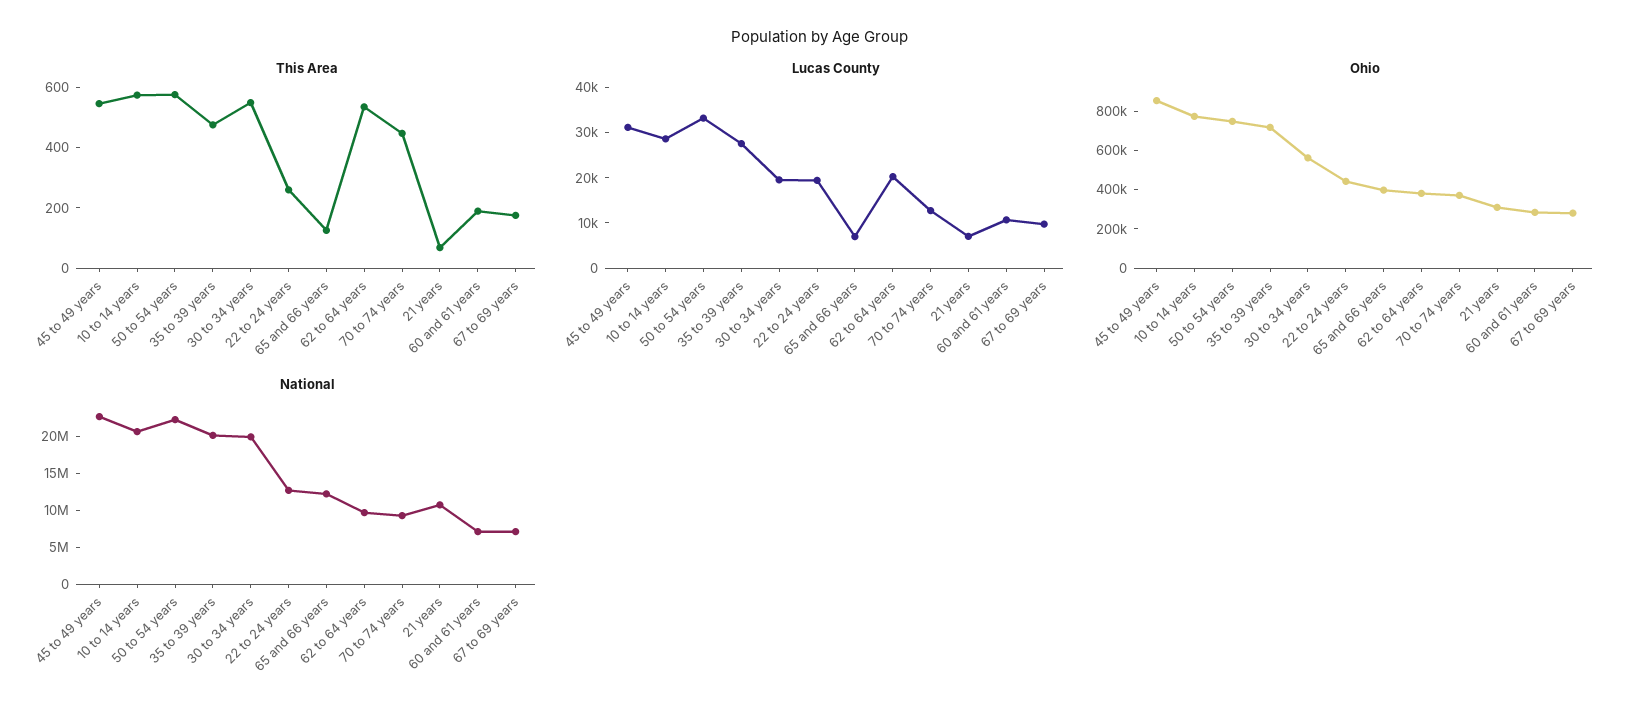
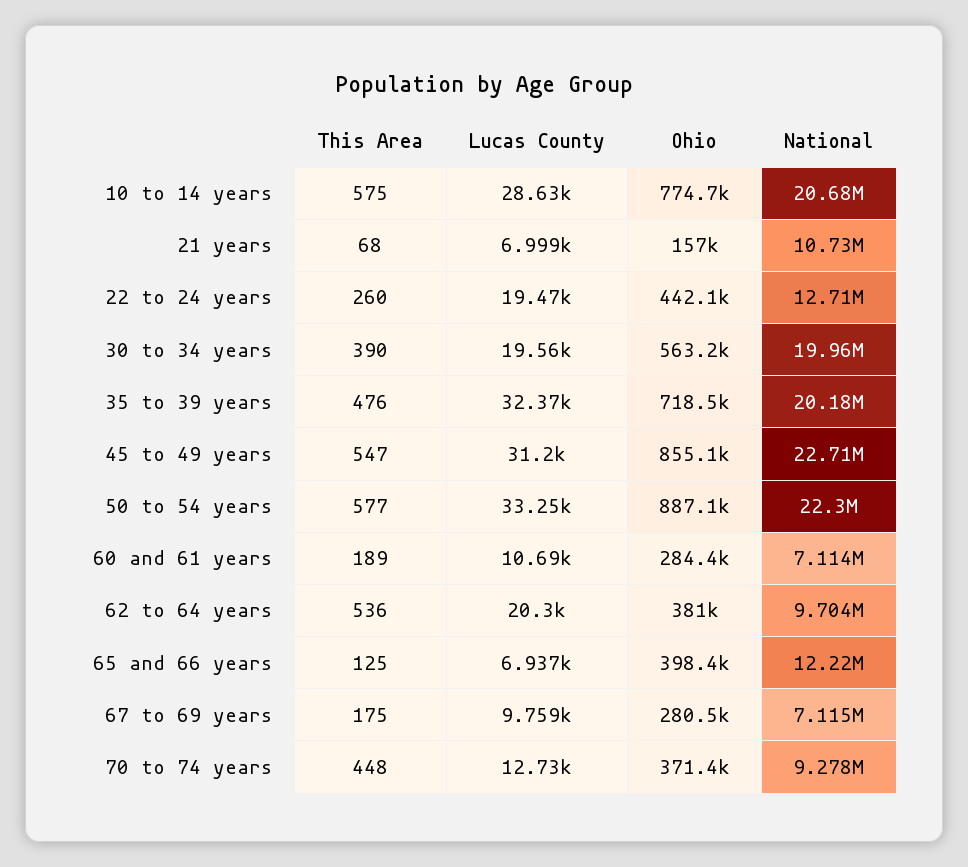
  {
    "This Area": {
      "45 to 49 years": 547,
      "10 to 14 years": 575,
      "50 to 54 years": 577,
      "35 to 39 years": 476,
-     "30 to 34 years": 550,
+     "30 to 34 years": 390,
      "22 to 24 years": 260,
      "65 and 66 years": 125,
      "62 to 64 years": 536,
      "70 to 74 years": 448,
      "21 years": 68,
      "60 and 61 years": 189,
      "67 to 69 years": 175
    },
    "Lucas County": {
      "45 to 49 years": 31200,
      "10 to 14 years": 28630,
      "50 to 54 years": 33250,
-     "35 to 39 years": 28000,
+     "35 to 39 years": 32370,
      "30 to 34 years": 19560,
      "22 to 24 years": 19470,
      "65 and 66 years": 6937,
      "62 to 64 years": 20300,
      "70 to 74 years": 12730,
      "21 years": 6999,
      "60 and 61 years": 10690,
      "67 to 69 years": 9759
    },
    "Ohio": {
      "45 to 49 years": 855100,
      "10 to 14 years": 774700,
-     "50 to 54 years": 750000,
+     "50 to 54 years": 887100,
      "35 to 39 years": 718500,
      "30 to 34 years": 563200,
      "22 to 24 years": 442100,
      "65 and 66 years": 398400,
      "62 to 64 years": 381000,
      "70 to 74 years": 371400,
-     "21 years": 300000,
+     "21 years": 157000,
      "60 and 61 years": 284400,
      "67 to 69 years": 280500
    },
    "National": {
      "45 to 49 years": 22710000,
      "10 to 14 years": 20680000,
      "50 to 54 years": 22300000,
      "35 to 39 years": 20180000,
      "30 to 34 years": 19960000,
      "22 to 24 years": 12710000,
      "65 and 66 years": 12220000,
      "62 to 64 years": 9704000,
      "70 to 74 years": 9278000,
      "21 years": 10730000,
      "60 and 61 years": 7114000,
      "67 to 69 years": 7115000
    }
  }

